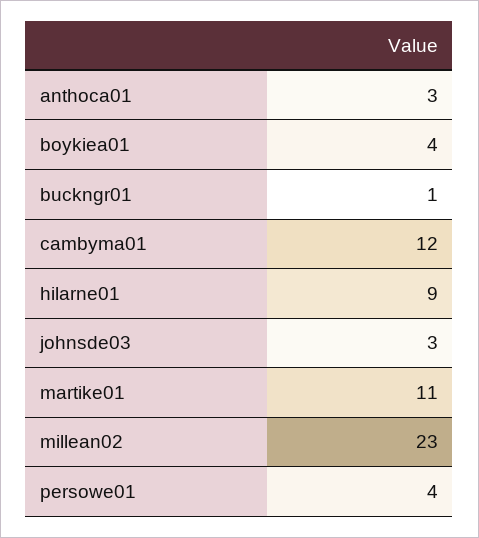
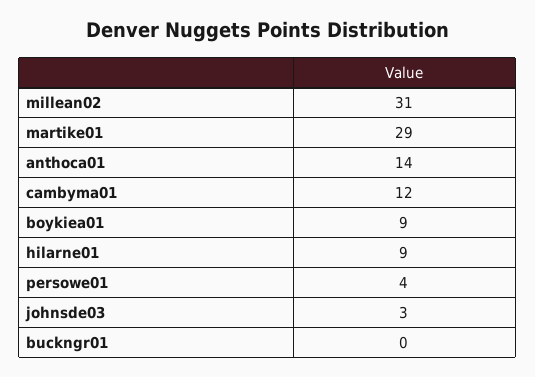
  {
-   "anthoca01": 3,
+   "anthoca01": 14,
-   "boykiea01": 4,
+   "boykiea01": 9,
-   "buckngr01": 1,
+   "buckngr01": 0,
    "cambyma01": 12,
    "hilarne01": 9,
    "johnsde03": 3,
-   "martike01": 11,
+   "martike01": 29,
-   "millean02": 23,
+   "millean02": 31,
    "persowe01": 4
  }

